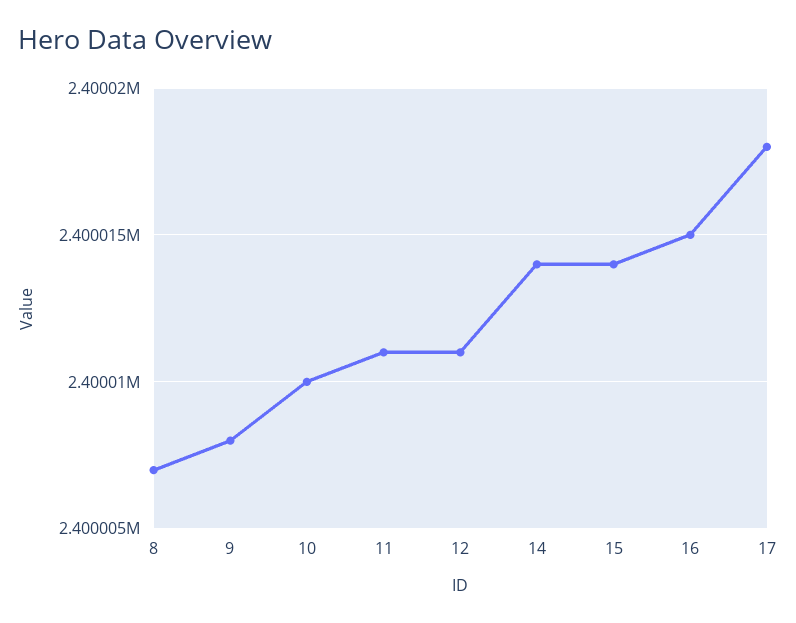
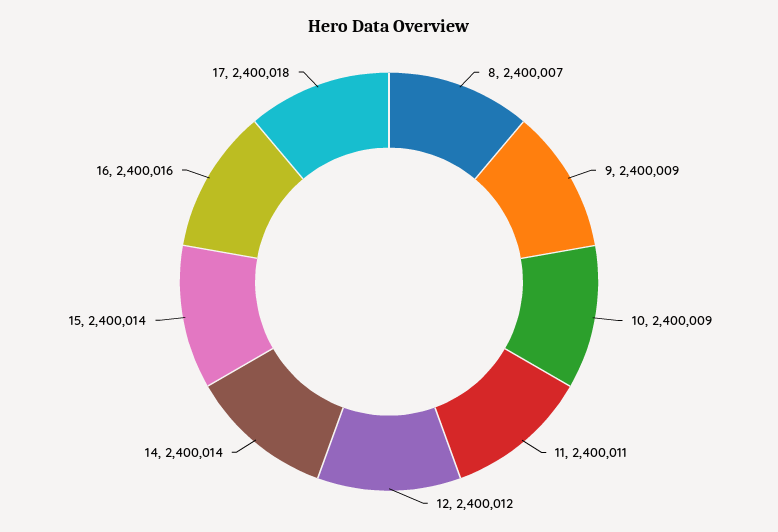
  {
    "8": 2400007,
-   "9": 2400008,
+   "9": 2400009,
-   "10": 2400010,
+   "10": 2400009,
    "11": 2400011,
-   "12": 2400011,
+   "12": 2400012,
    "14": 2400014,
    "15": 2400014,
-   "16": 2400015,
+   "16": 2400016,
    "17": 2400018
  }

